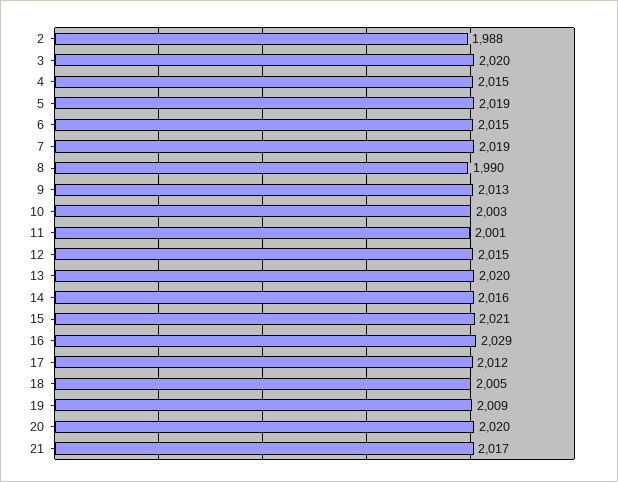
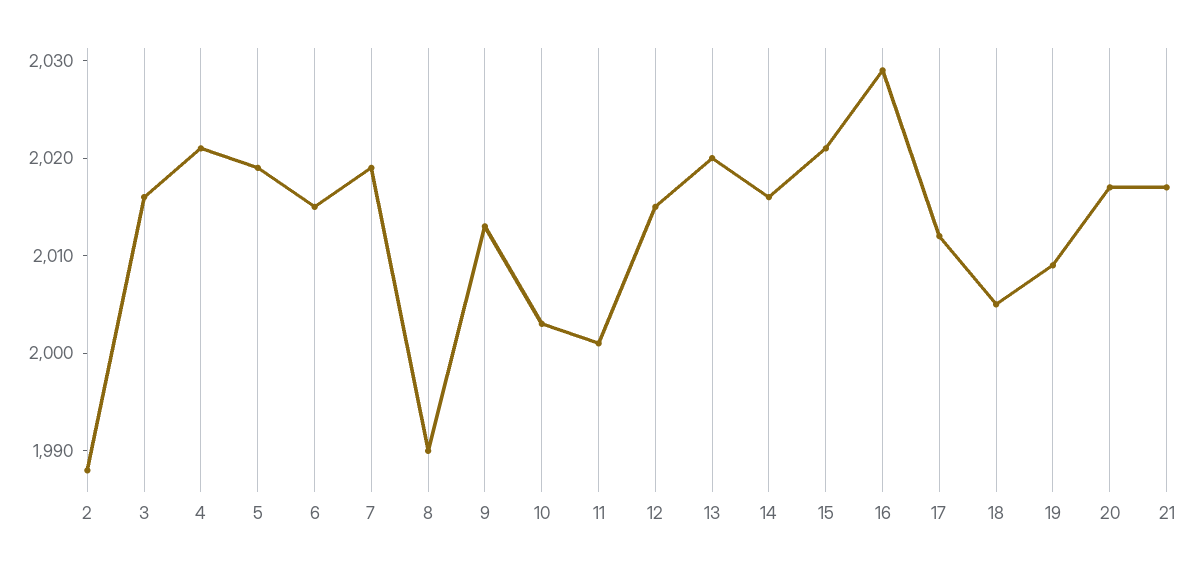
  {
    "2": 1988,
-   "3": 2020,
+   "3": 2016,
-   "4": 2015,
+   "4": 2021,
    "5": 2019,
    "6": 2015,
    "7": 2019,
    "8": 1990,
    "9": 2013,
    "10": 2003,
    "11": 2001,
    "12": 2015,
    "13": 2020,
    "14": 2016,
    "15": 2021,
    "16": 2029,
    "17": 2012,
    "18": 2005,
    "19": 2009,
-   "20": 2020,
+   "20": 2017,
    "21": 2017
  }

